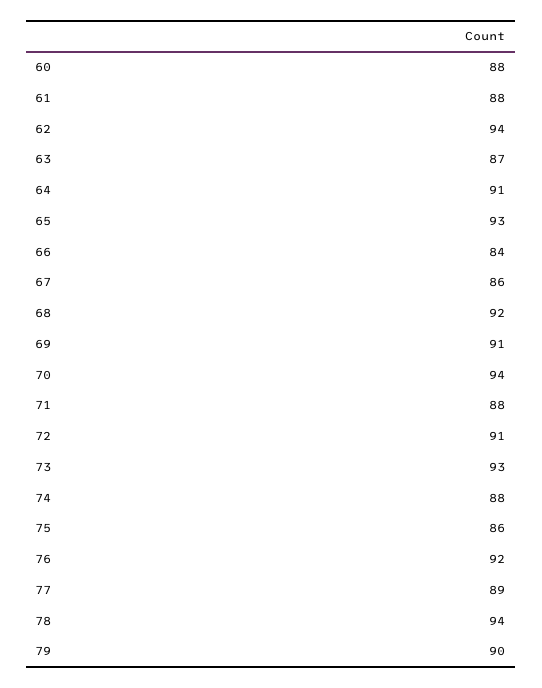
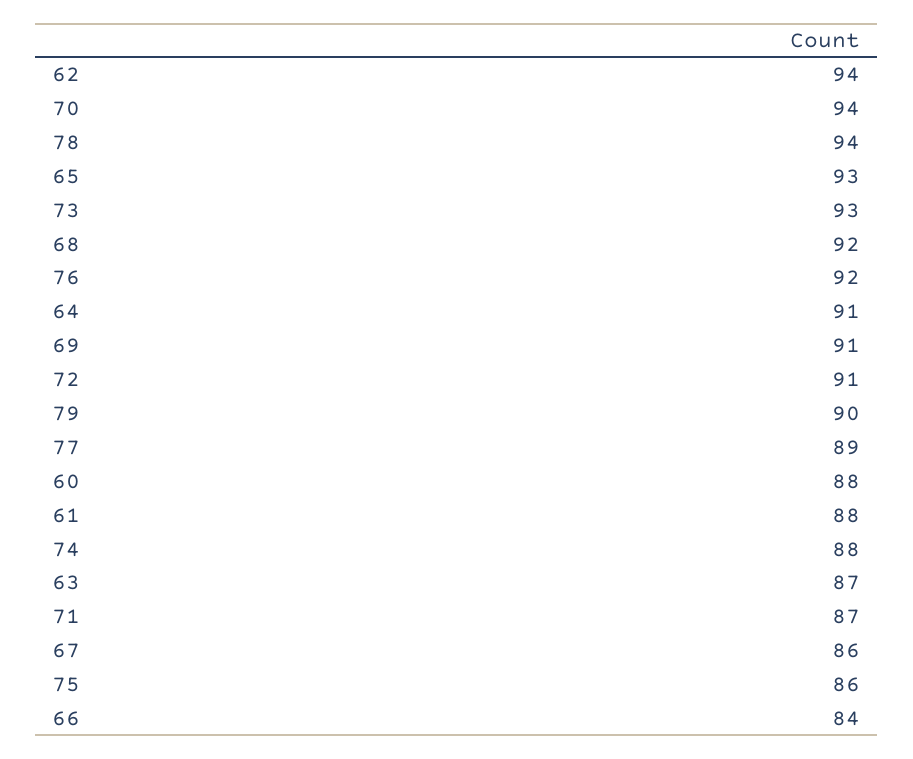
  {
    "60": 88,
    "61": 88,
    "62": 94,
    "63": 87,
    "64": 91,
    "65": 93,
    "66": 84,
    "67": 86,
    "68": 92,
    "69": 91,
    "70": 94,
-   "71": 88,
+   "71": 87,
    "72": 91,
    "73": 93,
    "74": 88,
    "75": 86,
    "76": 92,
    "77": 89,
    "78": 94,
    "79": 90
  }

